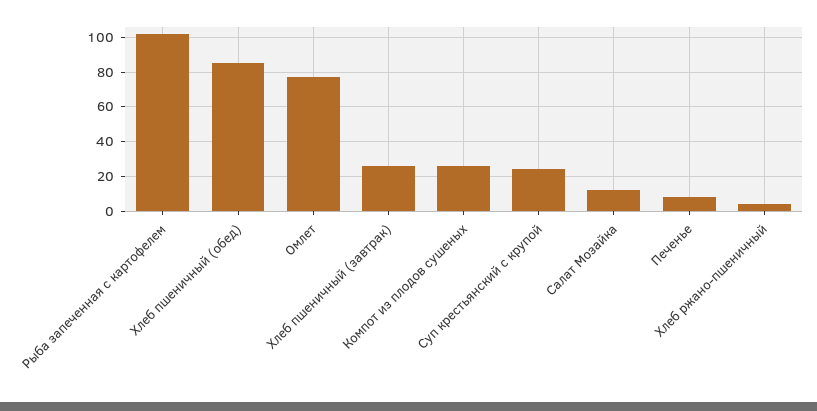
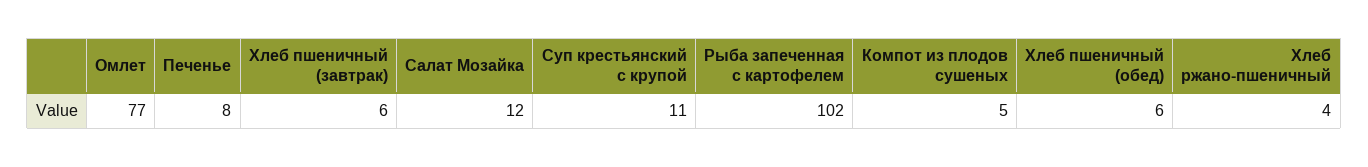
  {
    "Рыба запеченная с картофелем": 102,
-   "Хлеб пшеничный (обед)": 85,
+   "Хлеб пшеничный (обед)": 6,
    "Омлет": 77,
-   "Хлеб пшеничный (завтрак)": 25,
+   "Хлеб пшеничный (завтрак)": 6,
-   "Компот из плодов сушеных": 25,
+   "Компот из плодов сушеных": 5,
-   "Суп крестьянский с крупой": 25,
+   "Суп крестьянский с крупой": 11,
    "Салат Мозайка": 12,
    "Печенье": 8,
    "Хлеб ржано-пшеничный": 4
  }

